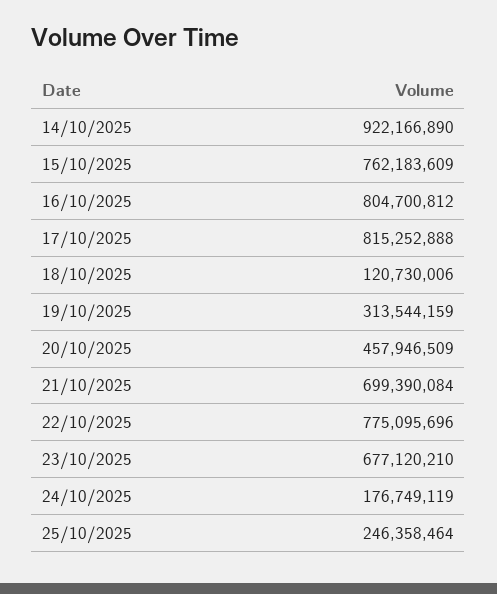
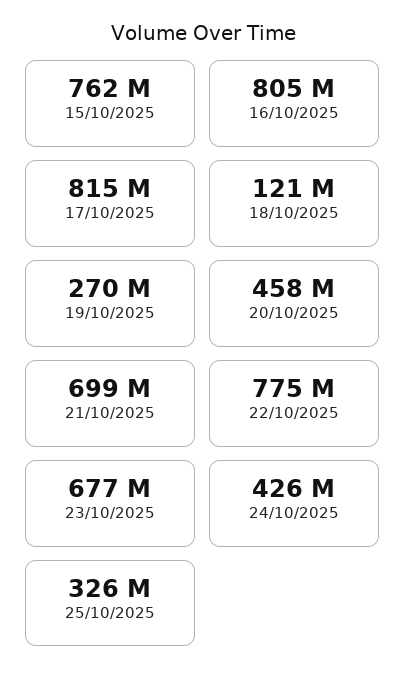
  {
-   "14/10/2025": 922166890,
    "15/10/2025": 762183609,
    "16/10/2025": 804700812,
    "17/10/2025": 815252888,
    "18/10/2025": 120730006,
-   "19/10/2025": 313544159,
+   "19/10/2025": 270000000,
    "20/10/2025": 457946509,
    "21/10/2025": 699390084,
    "22/10/2025": 775095696,
    "23/10/2025": 677120210,
-   "24/10/2025": 176749119,
+   "24/10/2025": 426000000,
-   "25/10/2025": 246358464
+   "25/10/2025": 326000000
  }

